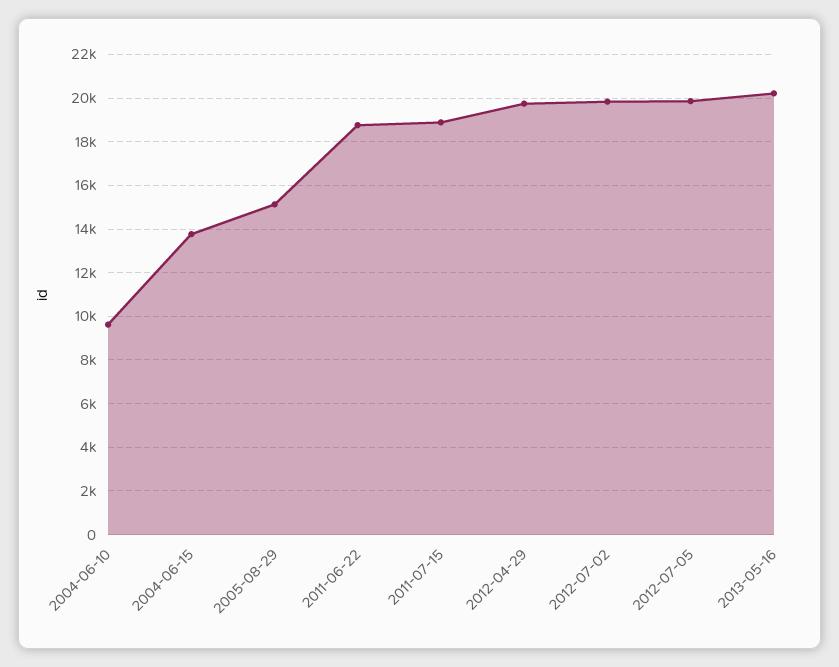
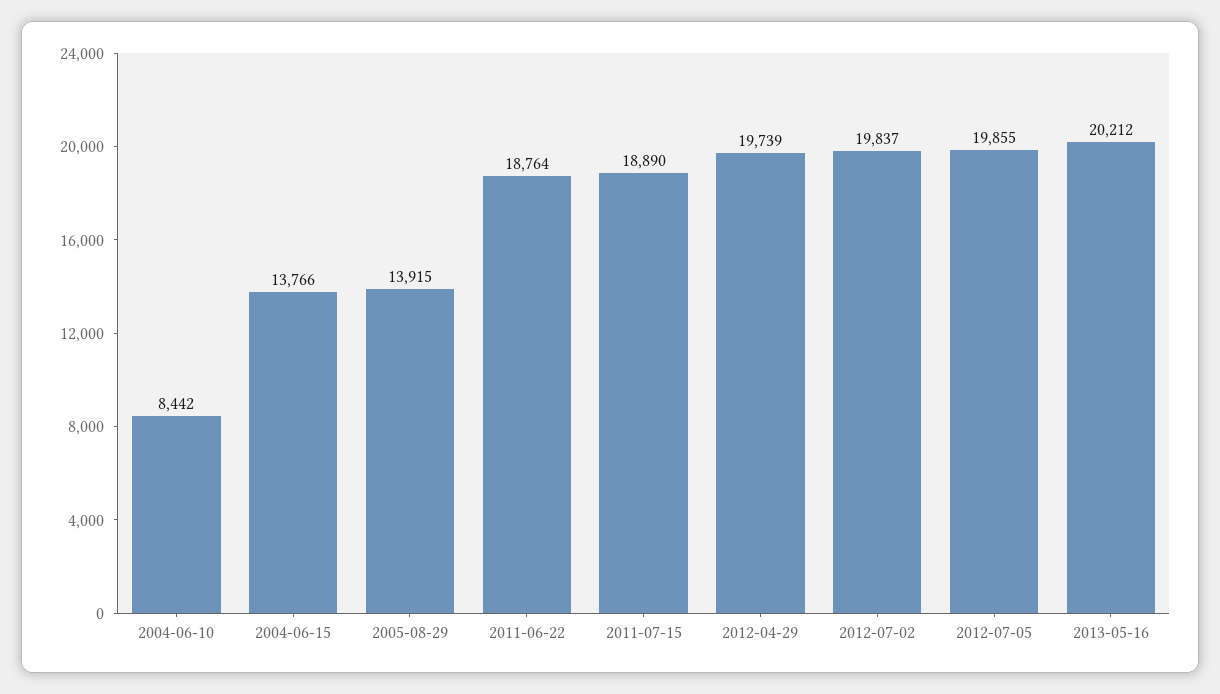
  {
-   "2004-06-10": 9500,
+   "2004-06-10": 8442,
    "2004-06-15": 13766,
-   "2005-08-29": 15000,
+   "2005-08-29": 13915,
    "2011-06-22": 18764,
    "2011-07-15": 18890,
    "2012-04-29": 19739,
    "2012-07-02": 19837,
    "2012-07-05": 19855,
    "2013-05-16": 20212
  }

